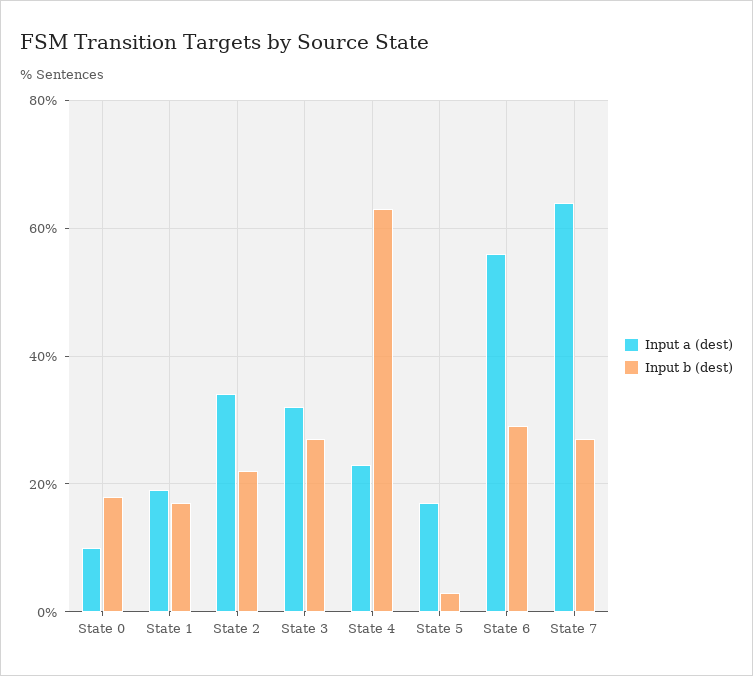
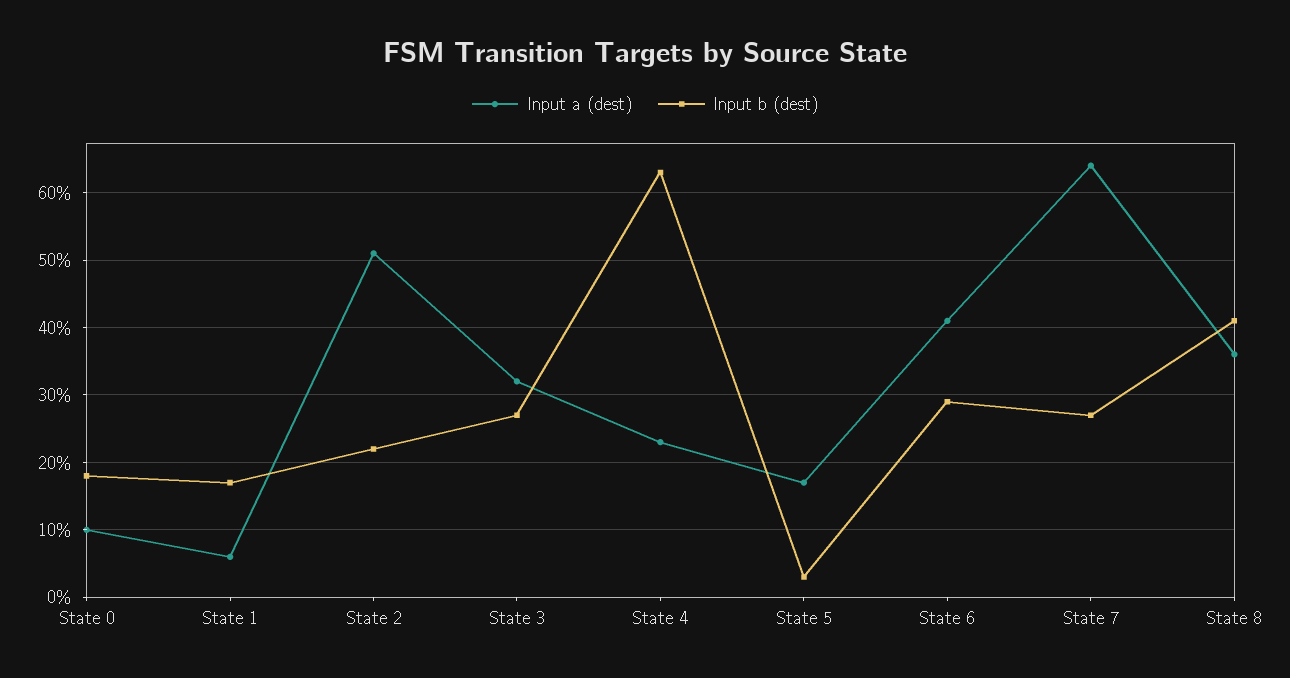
  {
    "Input a (dest)": {
      "State 0": 10,
-     "State 1": 20,
+     "State 1": 6,
-     "State 2": 35,
+     "State 2": 51,
      "State 3": 32,
      "State 4": 23,
      "State 5": 17,
-     "State 6": 55,
+     "State 6": 41,
-     "State 7": 64
+     "State 7": 64,
+     "State 8": 36
    },
    "Input b (dest)": {
      "State 0": 18,
      "State 1": 17,
      "State 2": 22,
      "State 3": 27,
      "State 4": 63,
      "State 5": 3,
      "State 6": 29,
-     "State 7": 27
+     "State 7": 27,
+     "State 8": 41
    }
  }

